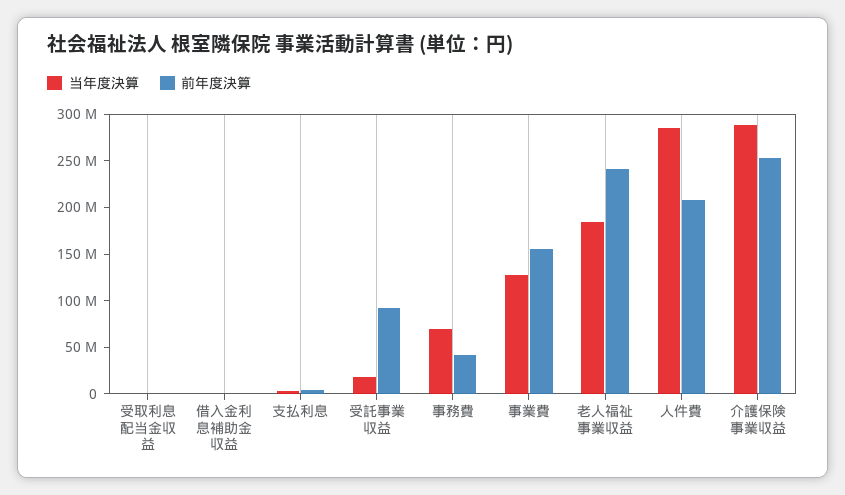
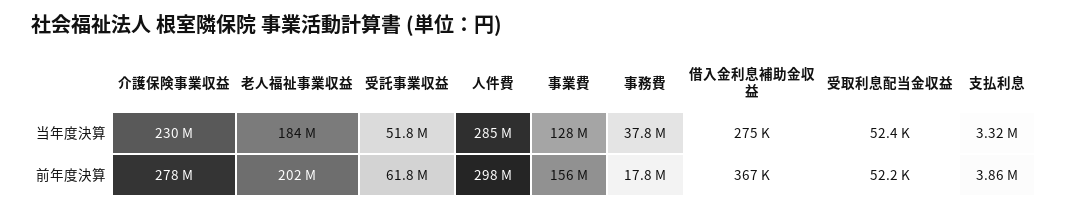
  {
    "当年度決算": {
      "受取利息配当金収益": 52400,
      "借入金利息補助金収益": 275000,
      "支払利息": 3320000,
-     "受託事業収益": 20000000,
+     "受託事業収益": 51800000,
-     "事務費": 70000000,
+     "事務費": 37800000,
      "事業費": 128000000,
      "老人福祉事業収益": 184000000,
      "人件費": 285000000,
-     "介護保険事業収益": 290000000
+     "介護保険事業収益": 230000000
    },
    "前年度決算": {
      "受取利息配当金収益": 52200,
      "借入金利息補助金収益": 367000,
      "支払利息": 3860000,
-     "受託事業収益": 90000000,
+     "受託事業収益": 61800000,
-     "事務費": 40000000,
+     "事務費": 17800000,
      "事業費": 156000000,
-     "老人福祉事業収益": 240000000,
+     "老人福祉事業収益": 202000000,
-     "人件費": 210000000,
+     "人件費": 298000000,
-     "介護保険事業収益": 250000000
+     "介護保険事業収益": 278000000
    }
  }

